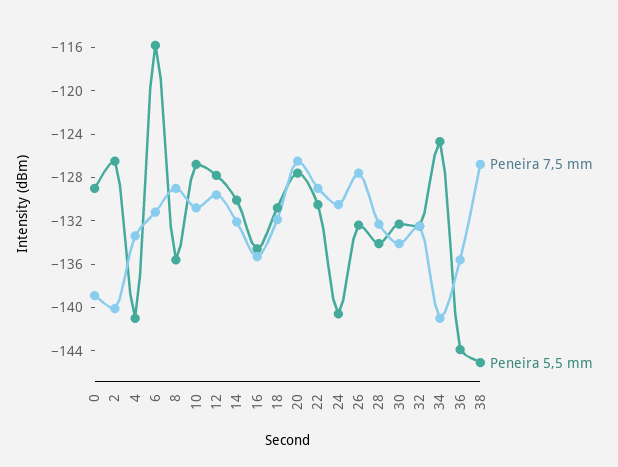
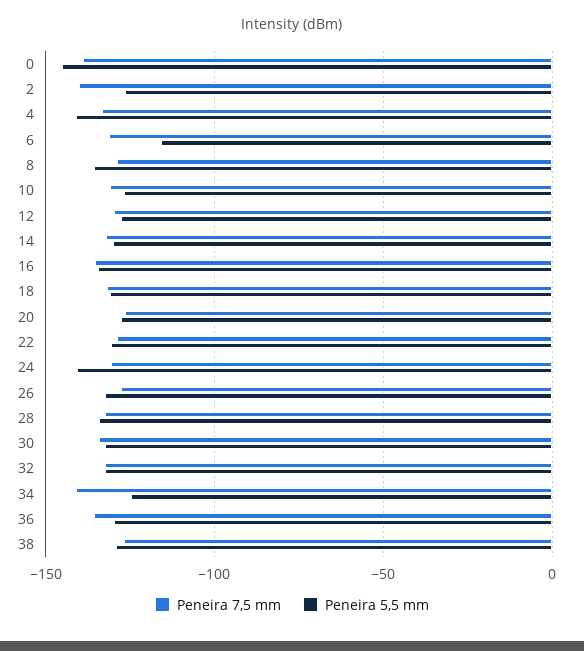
  {
    "Peneira 7,5 mm": {
      "0": -139,
      "2": -140,
      "4": -133,
      "6": -131,
      "8": -129,
      "10": -131,
      "12": -130,
      "14": -132,
      "16": -135,
      "18": -132,
      "20": -127,
      "22": -129,
      "24": -131,
      "26": -128,
      "28": -132,
      "30": -134,
      "32": -133,
      "34": -141,
      "36": -136,
      "38": -127
    },
    "Peneira 5,5 mm": {
-     "0": -129,
+     "0": -145,
      "2": -127,
      "4": -141,
      "6": -116,
      "8": -136,
      "10": -127,
      "12": -128,
      "14": -130,
      "16": -135,
      "18": -131,
      "20": -128,
      "22": -131,
      "24": -141,
      "26": -132,
      "28": -134,
      "30": -132,
      "32": -133,
      "34": -125,
-     "36": -144,
+     "36": -130,
-     "38": -145
+     "38": -130
    }
  }

